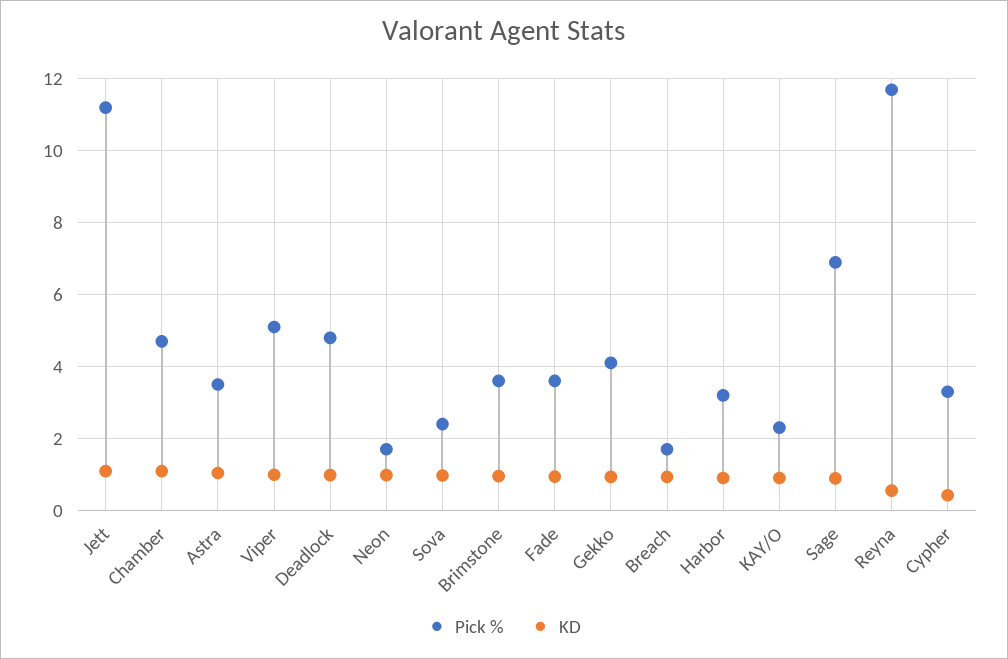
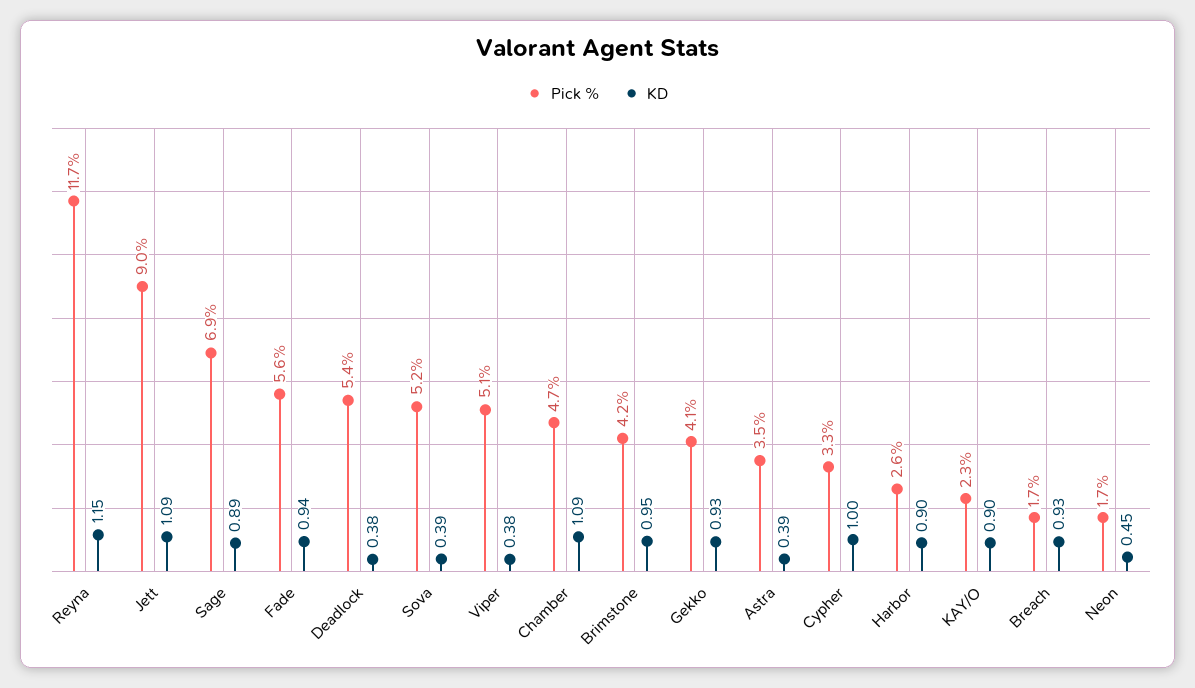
  {
    "Pick %": {
-     "Jett": 11.2,
+     "Jett": 9,
      "Chamber": 4.7,
      "Astra": 3.5,
      "Viper": 5.1,
-     "Deadlock": 4.8,
+     "Deadlock": 5.4,
      "Neon": 1.7,
-     "Sova": 2.4,
+     "Sova": 5.2,
-     "Brimstone": 3.6,
+     "Brimstone": 4.2,
-     "Fade": 3.6,
+     "Fade": 5.6,
      "Gekko": 4.1,
      "Breach": 1.7,
-     "Harbor": 3.2,
+     "Harbor": 2.6,
      "KAY/O": 2.3,
      "Sage": 6.9,
      "Reyna": 11.7,
      "Cypher": 3.3
    },
    "KD": {
      "Jett": 1.09,
      "Chamber": 1.09,
-     "Astra": 1,
+     "Astra": 0.39,
-     "Viper": 1,
+     "Viper": 0.38,
-     "Deadlock": 1,
+     "Deadlock": 0.38,
-     "Neon": 1,
+     "Neon": 0.45,
-     "Sova": 1,
+     "Sova": 0.39,
      "Brimstone": 0.95,
      "Fade": 0.94,
      "Gekko": 0.93,
      "Breach": 0.93,
      "Harbor": 0.9,
      "KAY/O": 0.9,
      "Sage": 0.89,
-     "Reyna": 0.6,
+     "Reyna": 1.15,
-     "Cypher": 0.4
+     "Cypher": 1
    }
  }

